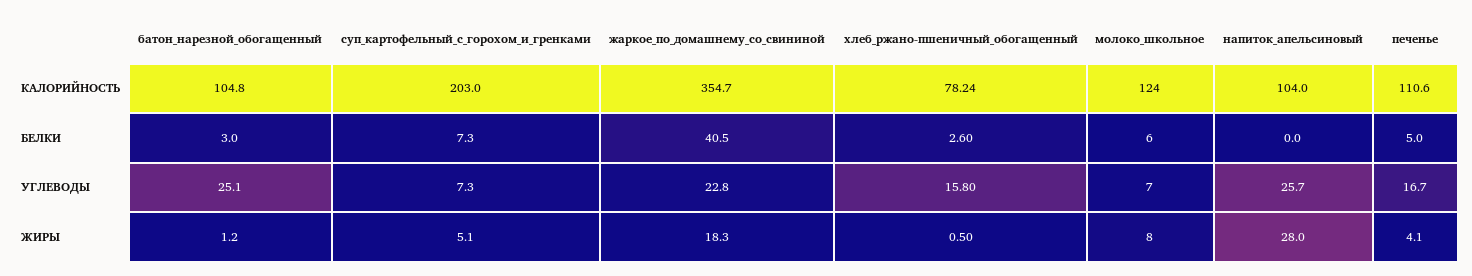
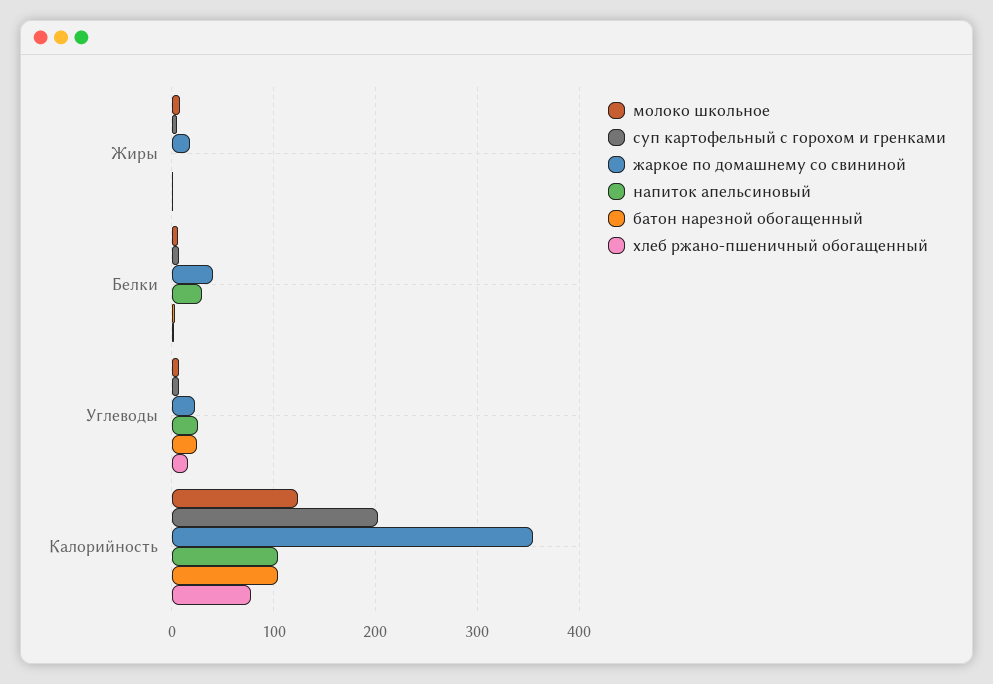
  {
    "батон_нарезной_обогащенный": {
      "КАЛОРИЙНОСТЬ": 104.8,
      "БЕЛКИ": 3,
      "УГЛЕВОДЫ": 25.1,
      "ЖИРЫ": 1.2
    },
    "суп_картофельный_с_горохом_и_гренками": {
      "КАЛОРИЙНОСТЬ": 203,
      "БЕЛКИ": 7.3,
      "УГЛЕВОДЫ": 7.3,
      "ЖИРЫ": 5.1
    },
    "жаркое_по_домашнему_со_свининой": {
      "КАЛОРИЙНОСТЬ": 354.7,
      "БЕЛКИ": 40.5,
      "УГЛЕВОДЫ": 22.8,
      "ЖИРЫ": 18.3
    },
    "хлеб_ржано-пшеничный_обогащенный": {
      "КАЛОРИЙНОСТЬ": 78.24,
      "БЕЛКИ": 2.6,
      "УГЛЕВОДЫ": 15.8,
      "ЖИРЫ": 0.5
    },
    "молоко_школьное": {
      "КАЛОРИЙНОСТЬ": 124,
      "БЕЛКИ": 6,
      "УГЛЕВОДЫ": 7,
      "ЖИРЫ": 8
    },
    "напиток_апельсиновый": {
      "КАЛОРИЙНОСТЬ": 104,
-     "БЕЛКИ": 0,
+     "БЕЛКИ": 30,
      "УГЛЕВОДЫ": 25.7,
-     "ЖИРЫ": 28
+     "ЖИРЫ": 0
-   },
+   }
-   "печенье": {
-     "КАЛОРИЙНОСТЬ": 110.6,
-     "БЕЛКИ": 5,
-     "УГЛЕВОДЫ": 16.7,
-     "ЖИРЫ": 4.1
-   }
  }

